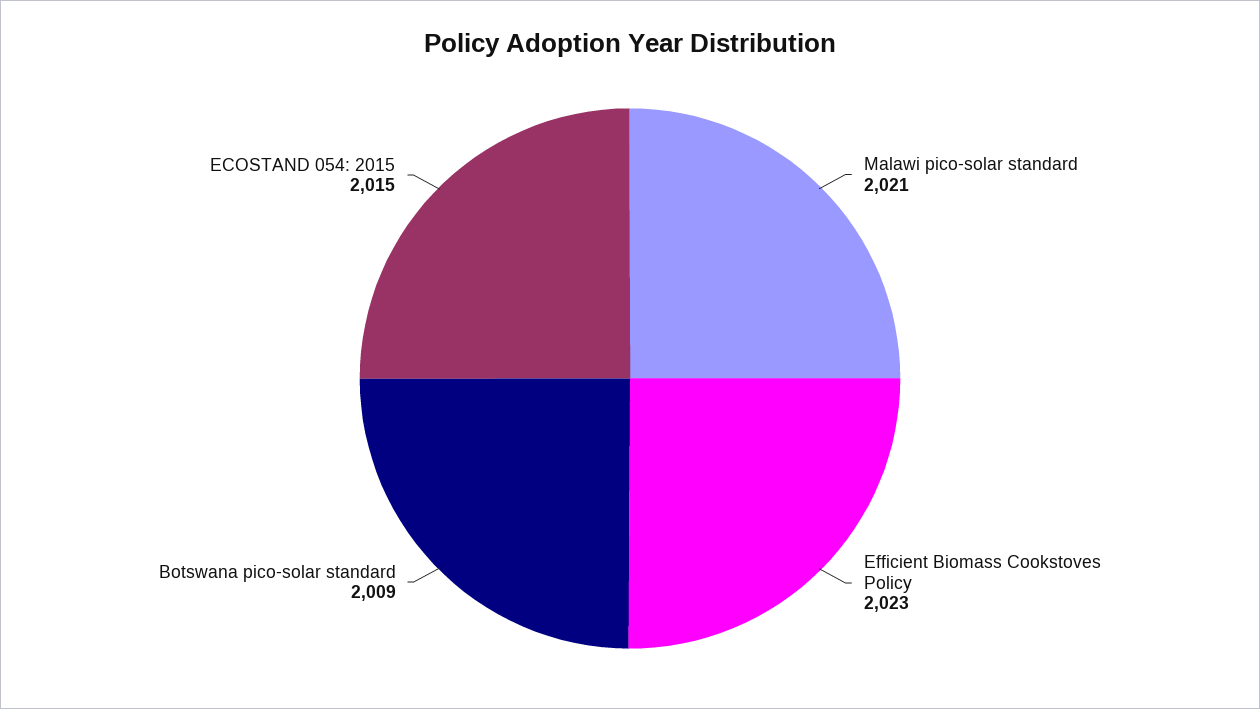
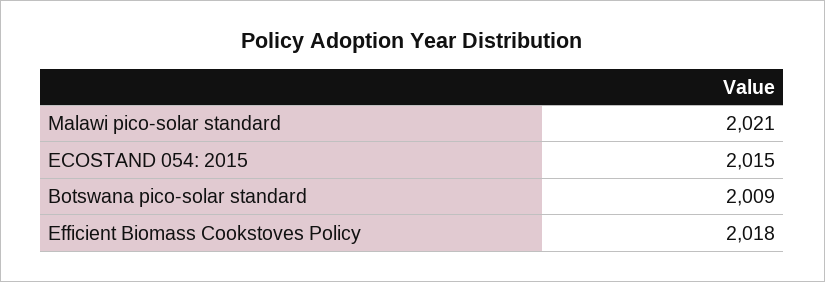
  {
    "Malawi pico-solar standard": 2021,
-   "Efficient Biomass Cookstoves Policy": 2023,
+   "Efficient Biomass Cookstoves Policy": 2018,
    "Botswana pico-solar standard": 2009,
    "ECOSTAND 054: 2015": 2015
  }

